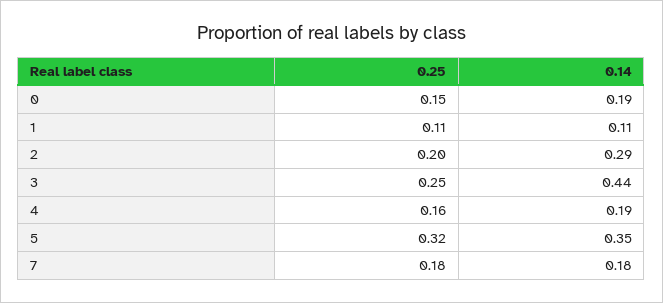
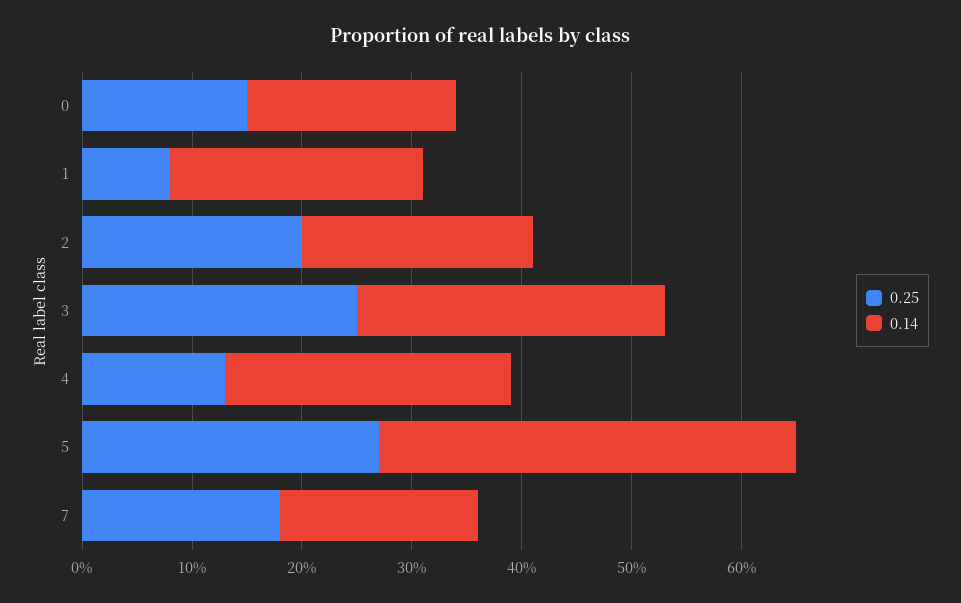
  {
    "0.25": {
      "0": 0.15,
-     "1": 0.11,
+     "1": 0.08,
      "2": 0.2,
      "3": 0.25,
-     "4": 0.16,
+     "4": 0.13,
-     "5": 0.32,
+     "5": 0.27,
      "7": 0.18
    },
    "0.14": {
      "0": 0.19,
-     "1": 0.11,
+     "1": 0.23,
-     "2": 0.29,
+     "2": 0.21,
-     "3": 0.44,
+     "3": 0.28,
-     "4": 0.19,
+     "4": 0.26,
-     "5": 0.35,
+     "5": 0.38,
      "7": 0.18
    }
  }

